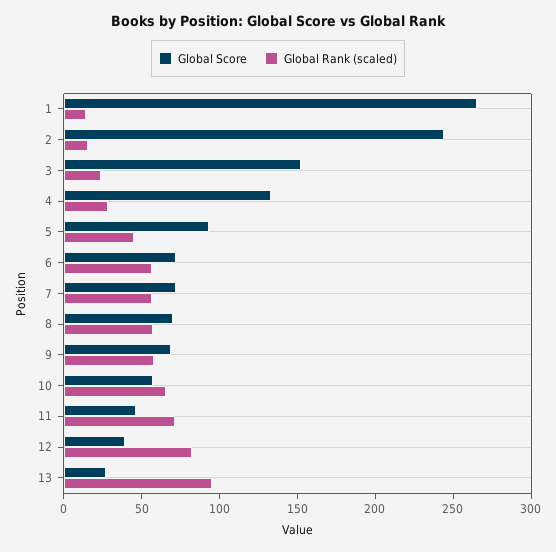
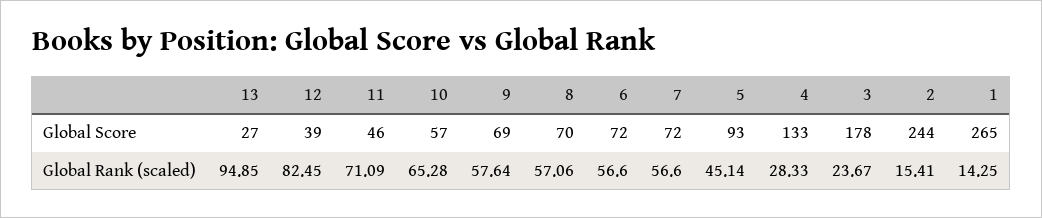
  {
    "Global Score": {
      "1": 265,
      "2": 244,
-     "3": 150,
+     "3": 178,
      "4": 133,
      "5": 93,
      "6": 72,
      "7": 72,
      "8": 70,
      "9": 69,
      "10": 57,
      "11": 46,
      "12": 39,
      "13": 27
    },
    "Global Rank (scaled)": {
      "1": 14.25,
      "2": 15.41,
      "3": 23.67,
      "4": 28.33,
      "5": 45.14,
      "6": 56.6,
      "7": 56.6,
      "8": 57.06,
      "9": 57.64,
      "10": 65.28,
      "11": 71.09,
      "12": 82.45,
      "13": 94.85
    }
  }

